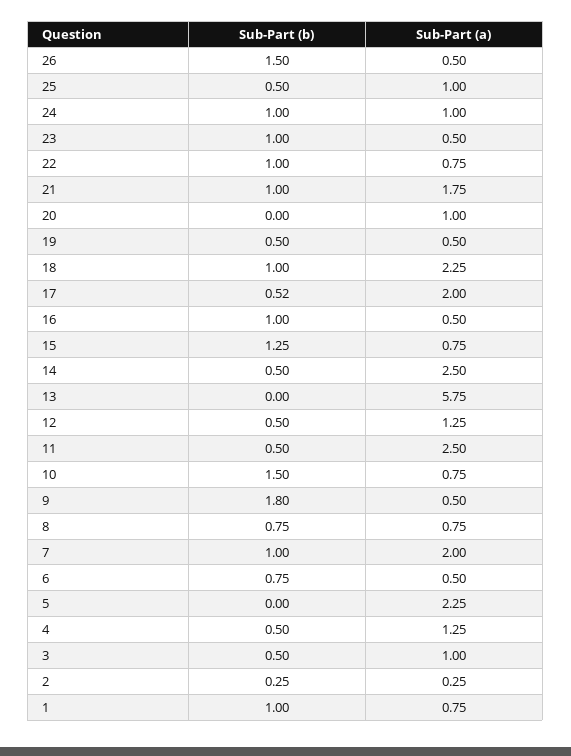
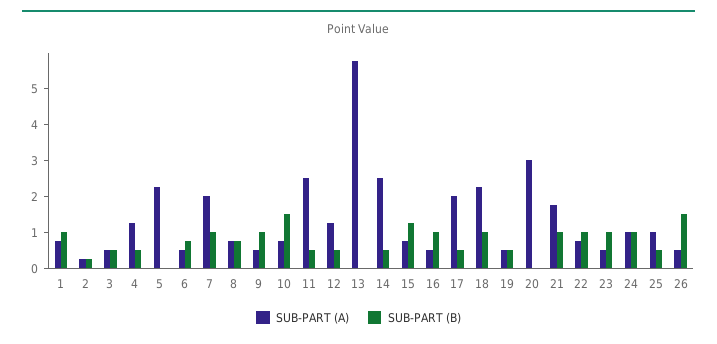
  {
    "Sub-Part (b)": {
      "26": 1.5,
      "25": 0.5,
      "24": 1,
      "23": 1,
      "22": 1,
      "21": 1,
      "20": 0,
      "19": 0.5,
      "18": 1,
      "17": 0.52,
      "16": 1,
      "15": 1.25,
      "14": 0.5,
      "13": 0,
      "12": 0.5,
      "11": 0.5,
      "10": 1.5,
-     "9": 1.8,
+     "9": 1,
      "8": 0.75,
      "7": 1,
      "6": 0.75,
      "5": 0,
      "4": 0.5,
      "3": 0.5,
      "2": 0.25,
      "1": 1
    },
    "Sub-Part (a)": {
      "26": 0.5,
      "25": 1,
      "24": 1,
      "23": 0.5,
      "22": 0.75,
      "21": 1.75,
-     "20": 1,
+     "20": 3,
      "19": 0.5,
      "18": 2.25,
      "17": 2,
      "16": 0.5,
      "15": 0.75,
      "14": 2.5,
      "13": 5.75,
      "12": 1.25,
      "11": 2.5,
      "10": 0.75,
      "9": 0.5,
      "8": 0.75,
      "7": 2,
      "6": 0.5,
      "5": 2.25,
      "4": 1.25,
-     "3": 1,
+     "3": 0.5,
      "2": 0.25,
      "1": 0.75
    }
  }

